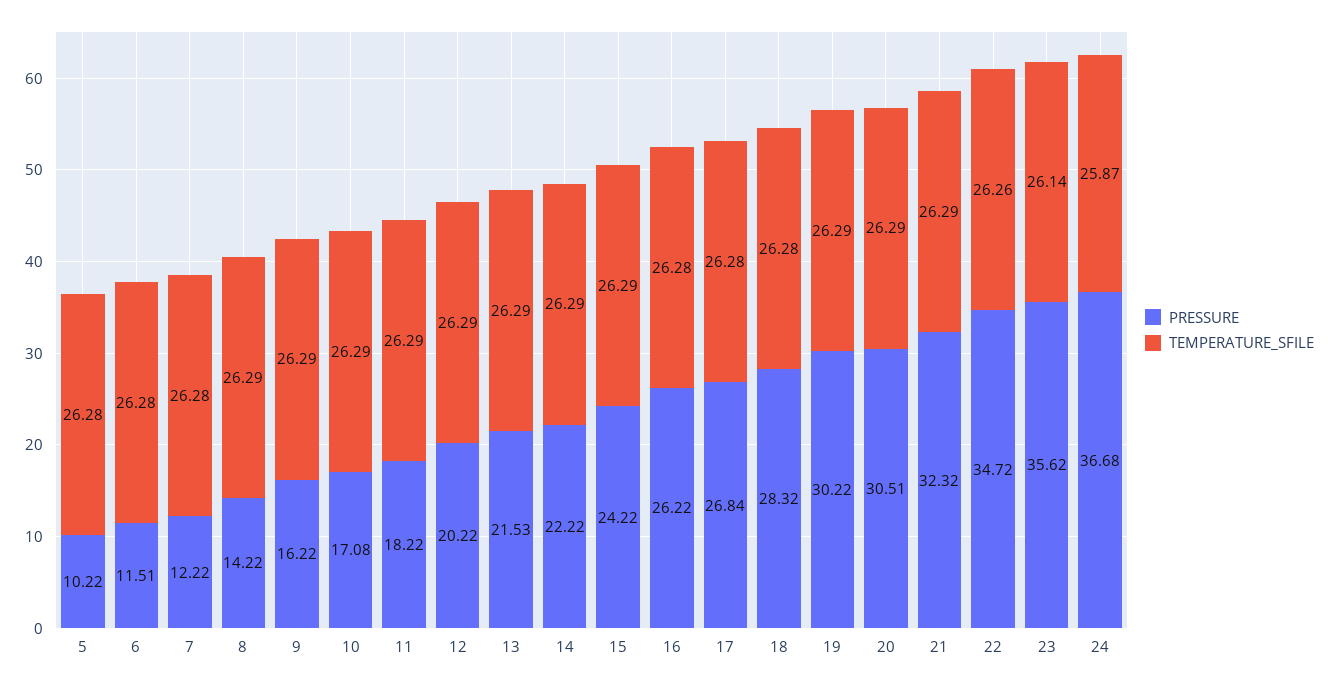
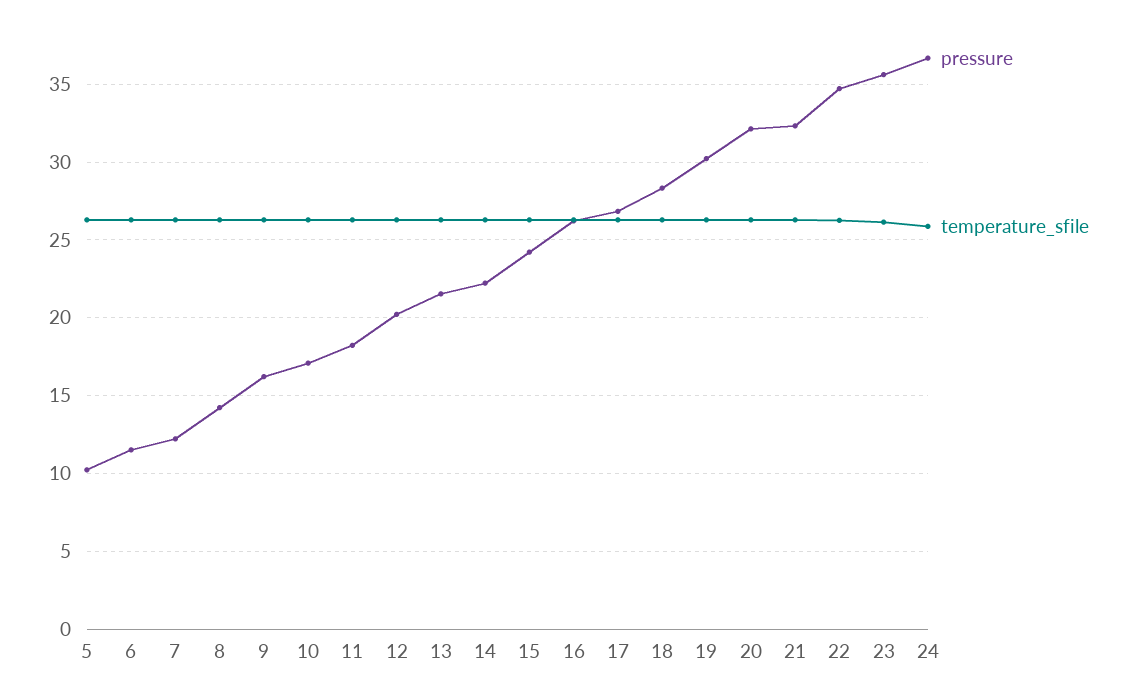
  {
    "PRESSURE": {
      "5": 10.22,
      "6": 11.51,
      "7": 12.22,
      "8": 14.22,
      "9": 16.22,
      "10": 17.08,
      "11": 18.22,
      "12": 20.22,
      "13": 21.53,
      "14": 22.22,
      "15": 24.22,
      "16": 26.22,
      "17": 26.84,
      "18": 28.32,
      "19": 30.22,
-     "20": 30.51,
+     "20": 32,
      "21": 32.32,
      "22": 34.72,
      "23": 35.62,
      "24": 36.68
    },
    "TEMPERATURE_SFILE": {
      "5": 26.28,
      "6": 26.28,
      "7": 26.28,
      "8": 26.29,
      "9": 26.29,
      "10": 26.29,
      "11": 26.29,
      "12": 26.29,
      "13": 26.29,
      "14": 26.29,
      "15": 26.29,
      "16": 26.28,
      "17": 26.28,
      "18": 26.28,
      "19": 26.29,
      "20": 26.29,
      "21": 26.29,
      "22": 26.26,
      "23": 26.14,
      "24": 25.87
    }
  }

